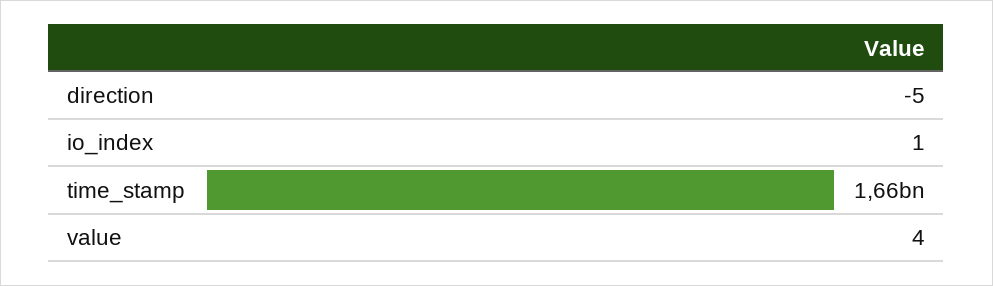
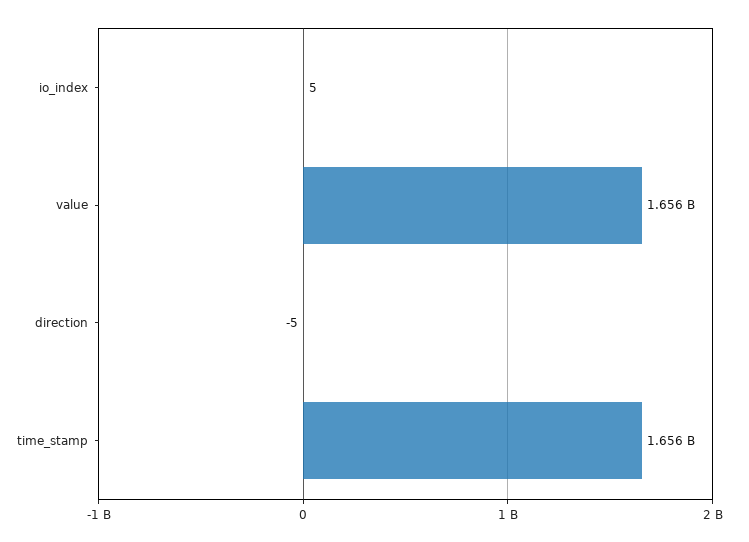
  {
    "direction": -5,
-   "io_index": 1,
+   "io_index": 5,
    "time_stamp": 1656000000,
-   "value": 4
+   "value": 1656000000
  }

